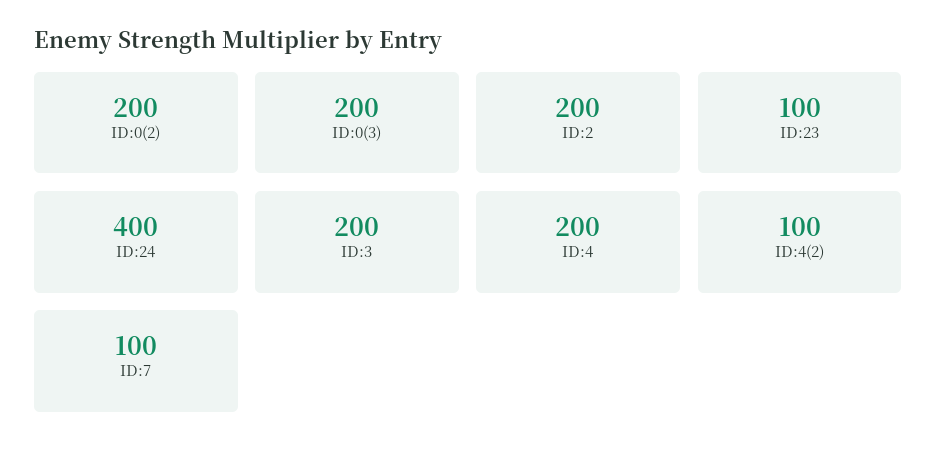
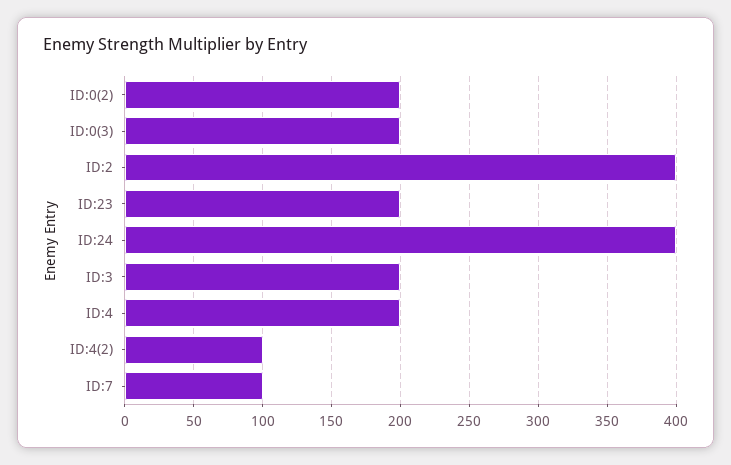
  {
    "ID:0(2)": 200,
    "ID:0(3)": 200,
-   "ID:2": 200,
+   "ID:2": 400,
-   "ID:23": 100,
+   "ID:23": 200,
    "ID:24": 400,
    "ID:3": 200,
    "ID:4": 200,
    "ID:4(2)": 100,
    "ID:7": 100
  }

